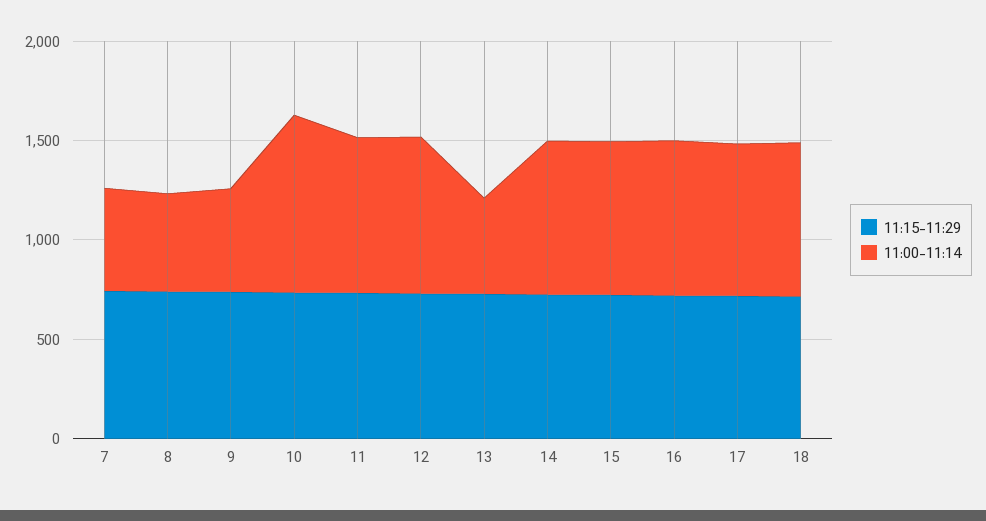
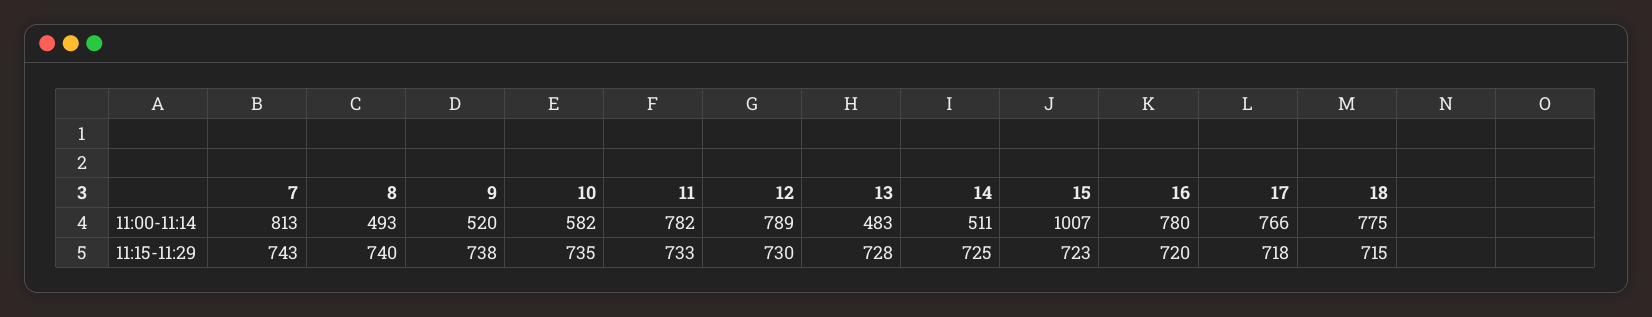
  {
    "11:15-11:29": {
      "7": 743,
      "8": 740,
      "9": 738,
      "10": 735,
      "11": 733,
      "12": 730,
      "13": 728,
      "14": 725,
      "15": 723,
      "16": 720,
      "17": 718,
      "18": 715
    },
    "11:00-11:14": {
-     "7": 500,
+     "7": 813,
      "8": 493,
      "9": 520,
-     "10": 900,
+     "10": 582,
      "11": 782,
      "12": 789,
      "13": 483,
-     "14": 800,
+     "14": 511,
-     "15": 800,
+     "15": 1007,
      "16": 780,
      "17": 766,
      "18": 775
    }
  }

